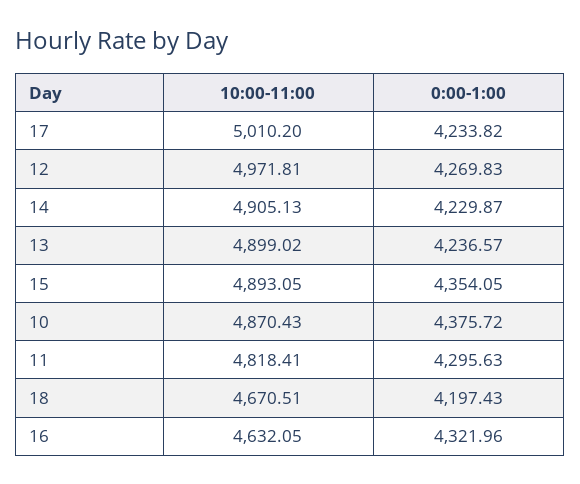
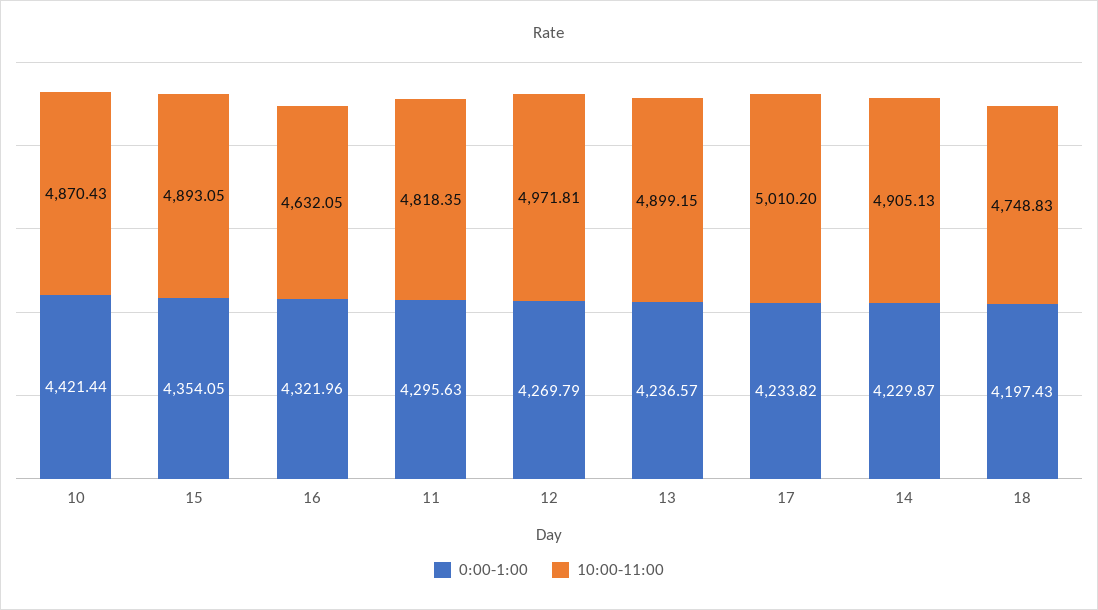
  {
    "10:00-11:00": {
      "17": 5010.2,
      "12": 4971.81,
      "14": 4905.13,
-     "13": 4899.02,
+     "13": 4899.15,
      "15": 4893.05,
      "10": 4870.43,
-     "11": 4818.41,
+     "11": 4818.35,
-     "18": 4670.51,
+     "18": 4748.83,
      "16": 4632.05
    },
    "0:00-1:00": {
      "17": 4233.82,
-     "12": 4269.83,
+     "12": 4269.79,
      "14": 4229.87,
      "13": 4236.57,
      "15": 4354.05,
-     "10": 4375.72,
+     "10": 4421.44,
      "11": 4295.63,
      "18": 4197.43,
      "16": 4321.96
    }
  }

